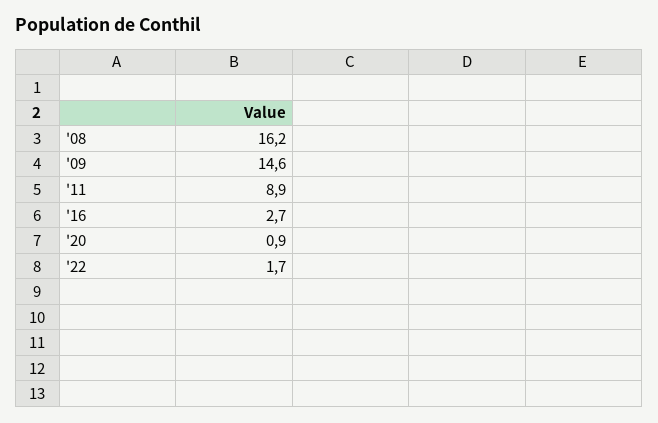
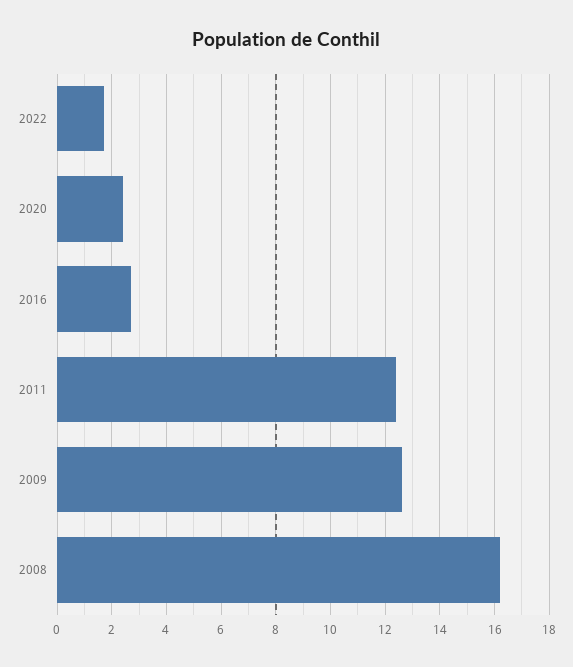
  {
    "'08": 16.2,
-   "'09": 14.6,
+   "'09": 12.5,
-   "'11": 8.9,
+   "'11": 12.5,
    "'16": 2.7,
-   "'20": 0.9,
+   "'20": 2.5,
    "'22": 1.7
  }

